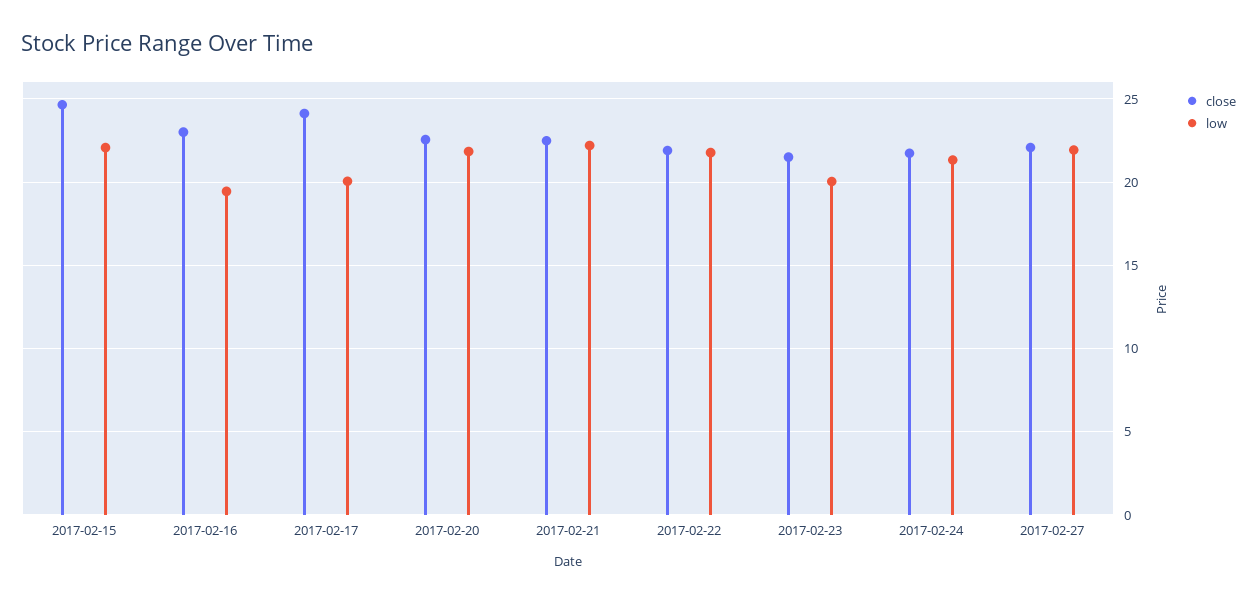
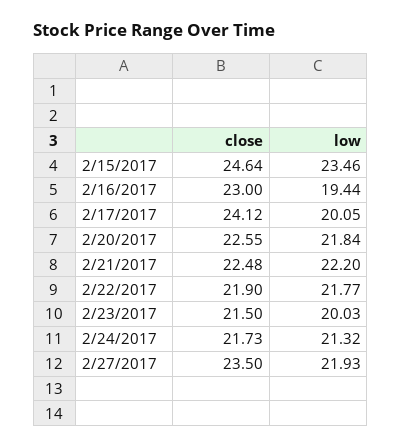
  {
    "close": {
      "2017-02-15": 24.64,
      "2017-02-16": 23,
      "2017-02-17": 24.12,
      "2017-02-20": 22.55,
      "2017-02-21": 22.48,
      "2017-02-22": 21.9,
      "2017-02-23": 21.5,
      "2017-02-24": 21.73,
-     "2017-02-27": 22
+     "2017-02-27": 23.5
    },
    "low": {
-     "2017-02-15": 22,
+     "2017-02-15": 23.46,
      "2017-02-16": 19.44,
      "2017-02-17": 20.05,
      "2017-02-20": 21.84,
      "2017-02-21": 22.2,
      "2017-02-22": 21.77,
      "2017-02-23": 20.03,
      "2017-02-24": 21.32,
      "2017-02-27": 21.93
    }
  }

